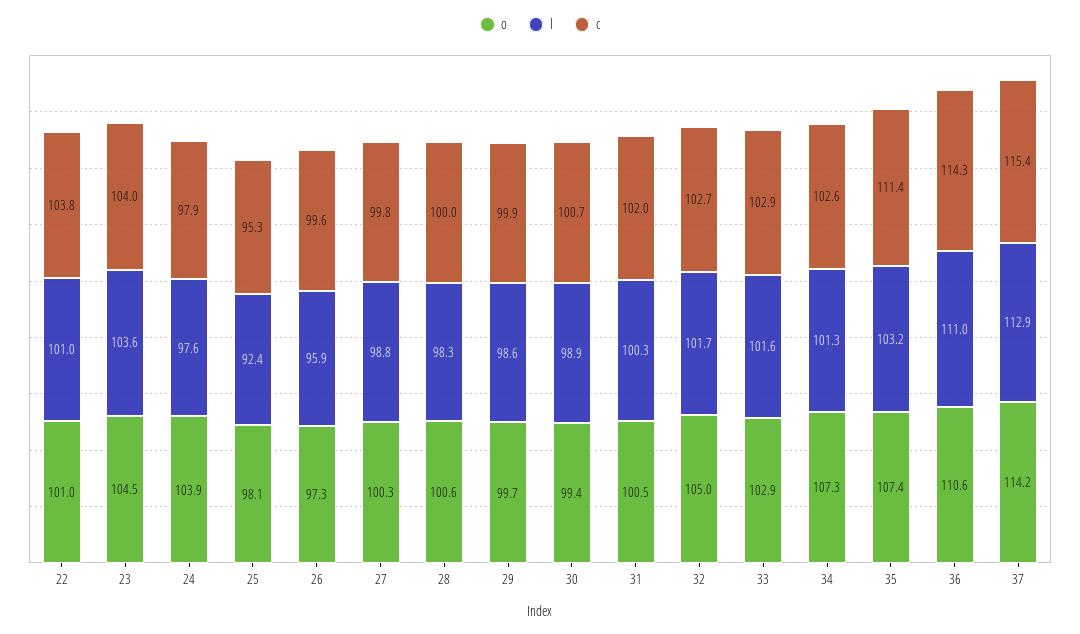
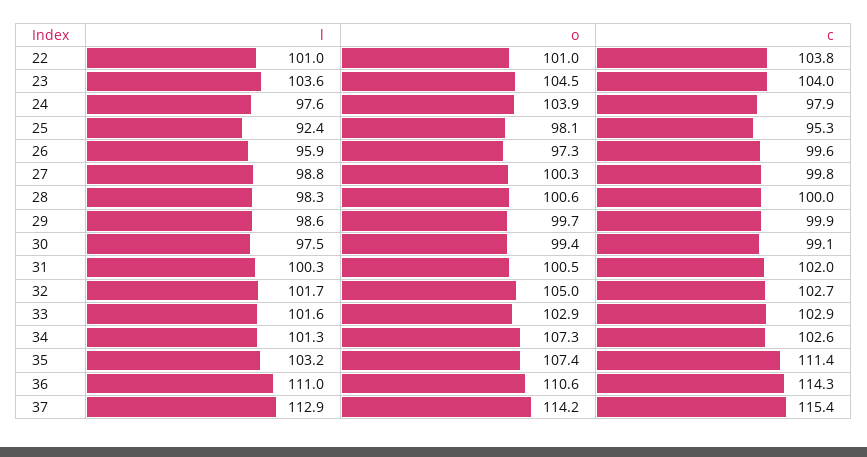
  {
    "o": {
      "22": 101,
      "23": 104.5,
      "24": 103.9,
      "25": 98.1,
      "26": 97.3,
      "27": 100.3,
      "28": 100.6,
      "29": 99.7,
      "30": 99.4,
      "31": 100.5,
      "32": 105,
      "33": 102.9,
      "34": 107.3,
      "35": 107.4,
      "36": 110.6,
      "37": 114.2
    },
    "l": {
      "22": 101,
      "23": 103.6,
      "24": 97.6,
      "25": 92.4,
      "26": 95.9,
      "27": 98.8,
      "28": 98.3,
      "29": 98.6,
-     "30": 98.9,
+     "30": 97.5,
      "31": 100.3,
      "32": 101.7,
      "33": 101.6,
      "34": 101.3,
      "35": 103.2,
      "36": 111,
      "37": 112.9
    },
    "c": {
      "22": 103.8,
      "23": 104,
      "24": 97.9,
      "25": 95.3,
      "26": 99.6,
      "27": 99.8,
      "28": 100,
      "29": 99.9,
-     "30": 100.7,
+     "30": 99.1,
      "31": 102,
      "32": 102.7,
      "33": 102.9,
      "34": 102.6,
      "35": 111.4,
      "36": 114.3,
      "37": 115.4
    }
  }

